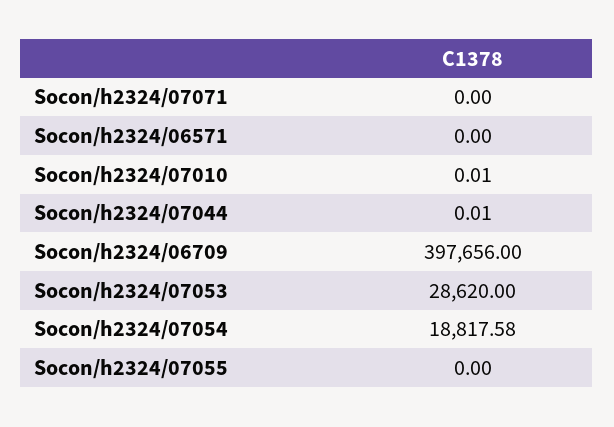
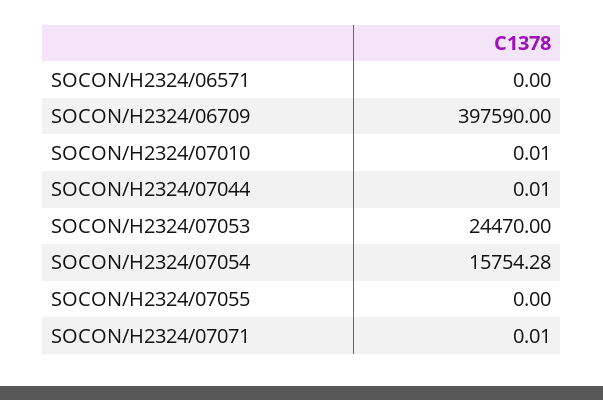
  {
-   "Socon/h2324/07071": 0,
+   "Socon/h2324/07071": 0.01,
    "Socon/h2324/06571": 0,
    "Socon/h2324/07010": 0.01,
    "Socon/h2324/07044": 0.01,
-   "Socon/h2324/06709": 397656,
+   "Socon/h2324/06709": 397590,
-   "Socon/h2324/07053": 28620,
+   "Socon/h2324/07053": 24470,
-   "Socon/h2324/07054": 18817.58,
+   "Socon/h2324/07054": 15754.28,
    "Socon/h2324/07055": 0
  }

